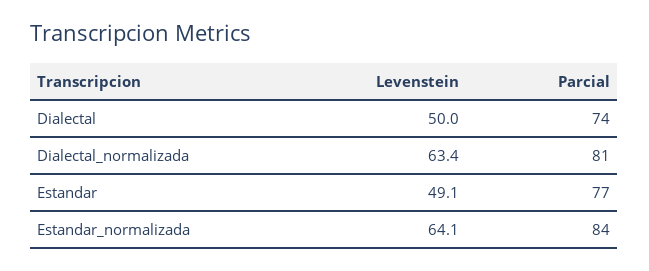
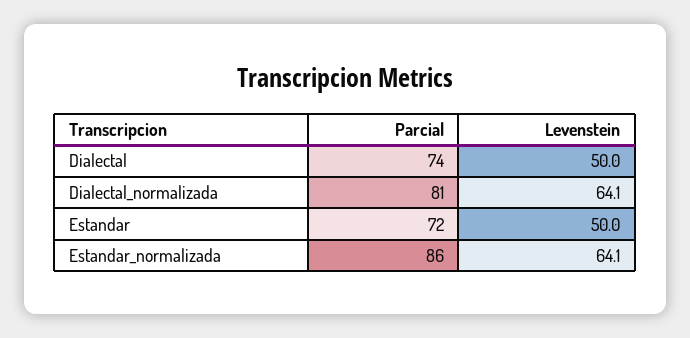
  {
    "Levenstein": {
      "Dialectal": 50,
-     "Dialectal_normalizada": 63.4,
+     "Dialectal_normalizada": 64.1,
-     "Estandar": 49.1,
+     "Estandar": 50,
      "Estandar_normalizada": 64.1
    },
    "Parcial": {
      "Dialectal": 74,
      "Dialectal_normalizada": 81,
-     "Estandar": 77,
+     "Estandar": 72,
-     "Estandar_normalizada": 84
+     "Estandar_normalizada": 86
    }
  }

